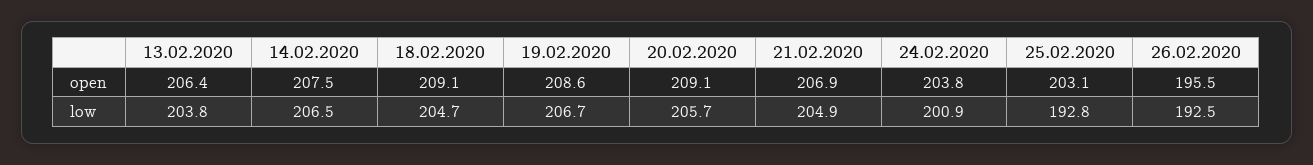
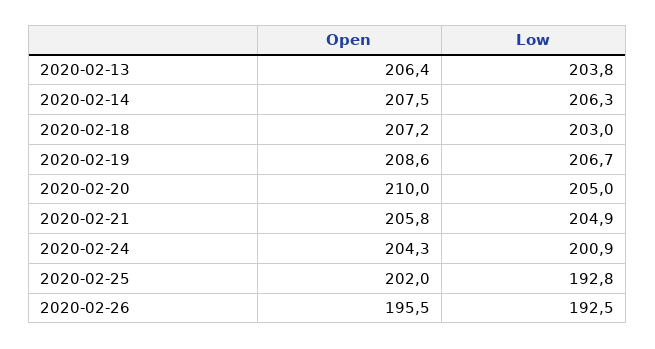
  {
    "13.02.2020": {
      "open": 206.4,
      "low": 203.8
    },
    "14.02.2020": {
      "open": 207.5,
-     "low": 206.5
+     "low": 206.3
    },
    "18.02.2020": {
-     "open": 209.1,
+     "open": 207.2,
-     "low": 204.7
+     "low": 203
    },
    "19.02.2020": {
      "open": 208.6,
      "low": 206.7
    },
    "20.02.2020": {
-     "open": 209.1,
+     "open": 210,
-     "low": 205.7
+     "low": 205
    },
    "21.02.2020": {
-     "open": 206.9,
+     "open": 205.8,
      "low": 204.9
    },
    "24.02.2020": {
-     "open": 203.8,
+     "open": 204.3,
      "low": 200.9
    },
    "25.02.2020": {
-     "open": 203.1,
+     "open": 202,
      "low": 192.8
    },
    "26.02.2020": {
      "open": 195.5,
      "low": 192.5
    }
  }

